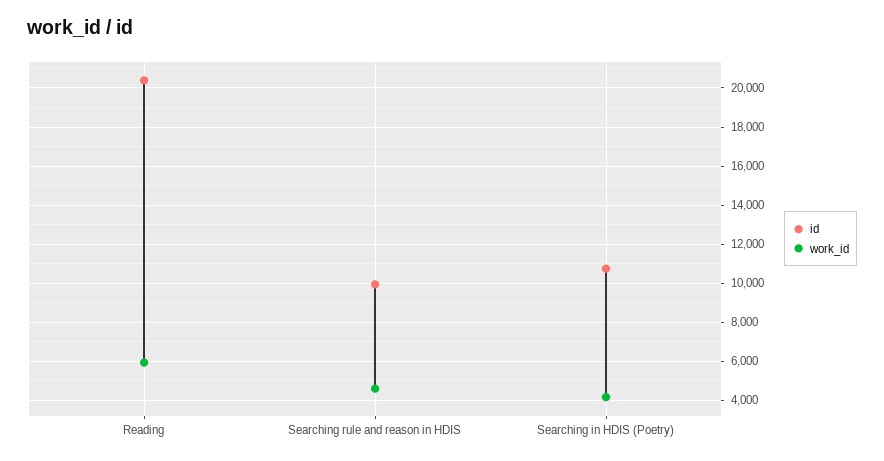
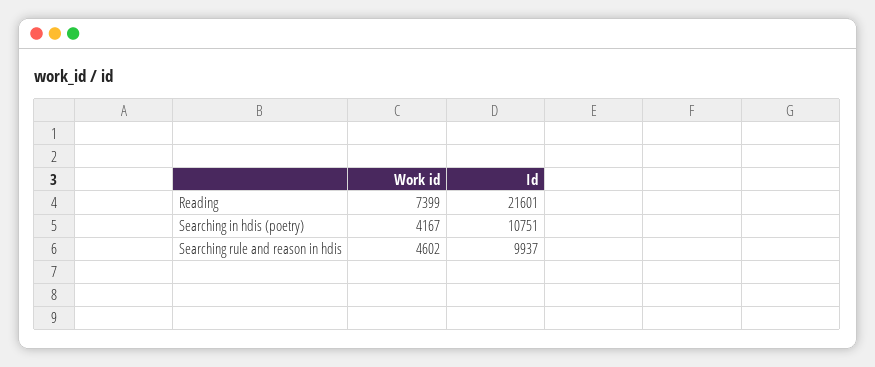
  {
    "id": {
-     "Reading": 20500,
+     "Reading": 21601,
      "Searching rule and reason in HDIS": 9937,
      "Searching in HDIS (Poetry)": 10751
    },
    "work_id": {
-     "Reading": 6000,
+     "Reading": 7399,
      "Searching rule and reason in HDIS": 4602,
      "Searching in HDIS (Poetry)": 4167
    }
  }

